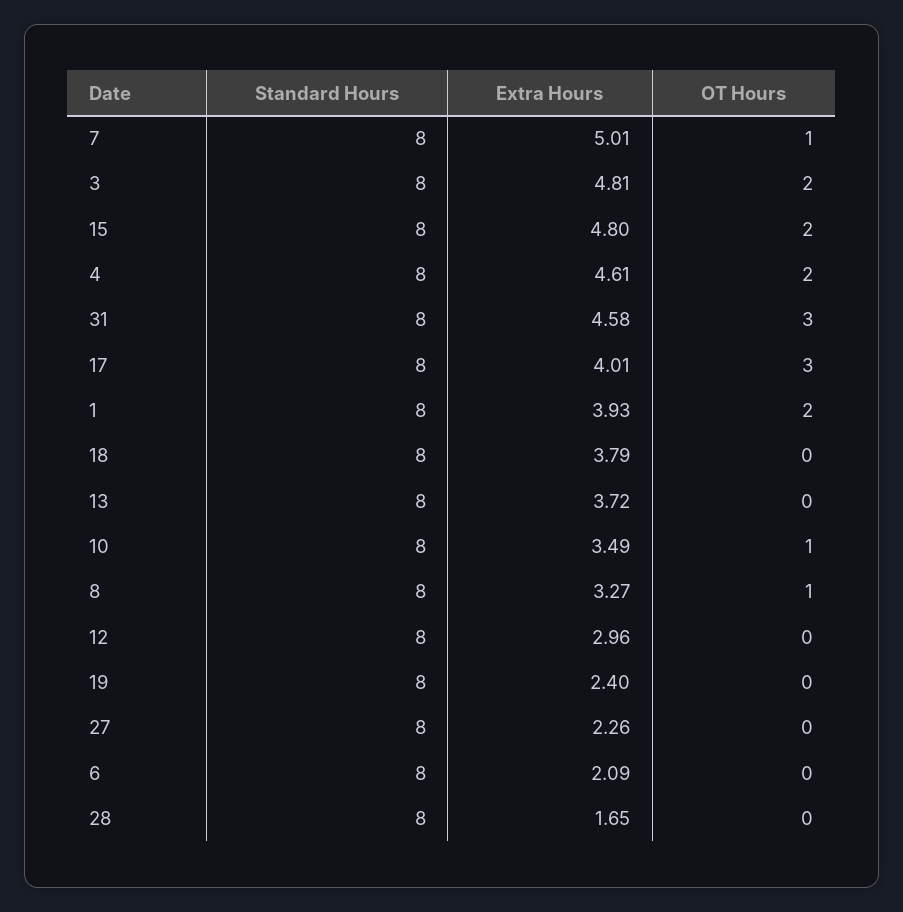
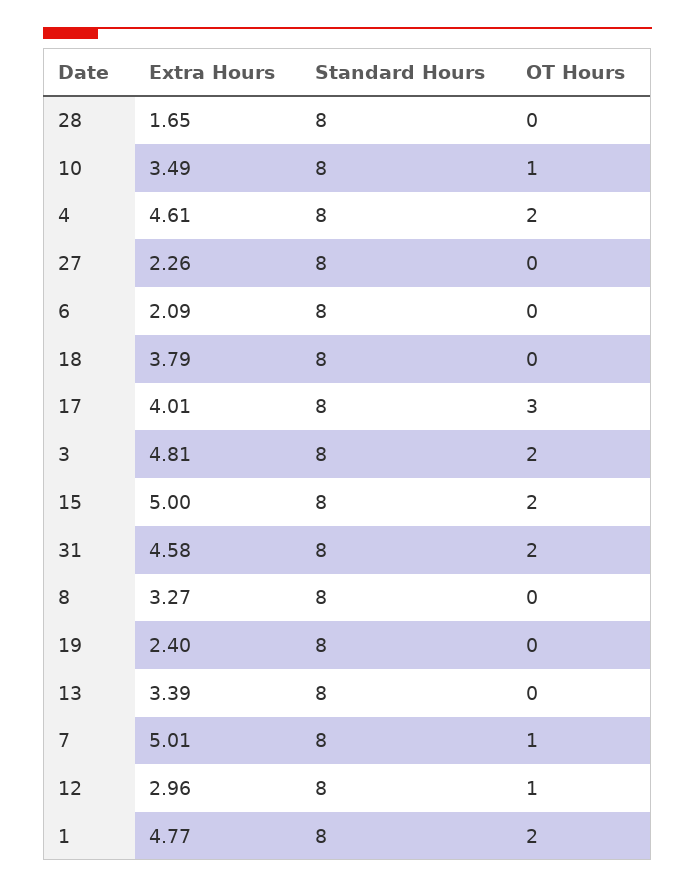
  {
    "Standard Hours": {
      "7": 8,
      "3": 8,
      "15": 8,
      "4": 8,
      "31": 8,
      "17": 8,
      "1": 8,
      "18": 8,
      "13": 8,
      "10": 8,
      "8": 8,
      "12": 8,
      "19": 8,
      "27": 8,
      "6": 8,
      "28": 8
    },
    "Extra Hours": {
      "7": 5.01,
      "3": 4.81,
-     "15": 4.8,
+     "15": 5,
      "4": 4.61,
      "31": 4.58,
      "17": 4.01,
-     "1": 3.93,
+     "1": 4.77,
      "18": 3.79,
-     "13": 3.72,
+     "13": 3.39,
      "10": 3.49,
      "8": 3.27,
      "12": 2.96,
      "19": 2.4,
      "27": 2.26,
      "6": 2.09,
      "28": 1.65
    },
    "OT Hours": {
      "7": 1,
      "3": 2,
      "15": 2,
      "4": 2,
-     "31": 3,
+     "31": 2,
      "17": 3,
      "1": 2,
      "18": 0,
      "13": 0,
      "10": 1,
-     "8": 1,
+     "8": 0,
-     "12": 0,
+     "12": 1,
      "19": 0,
      "27": 0,
      "6": 0,
      "28": 0
    }
  }

